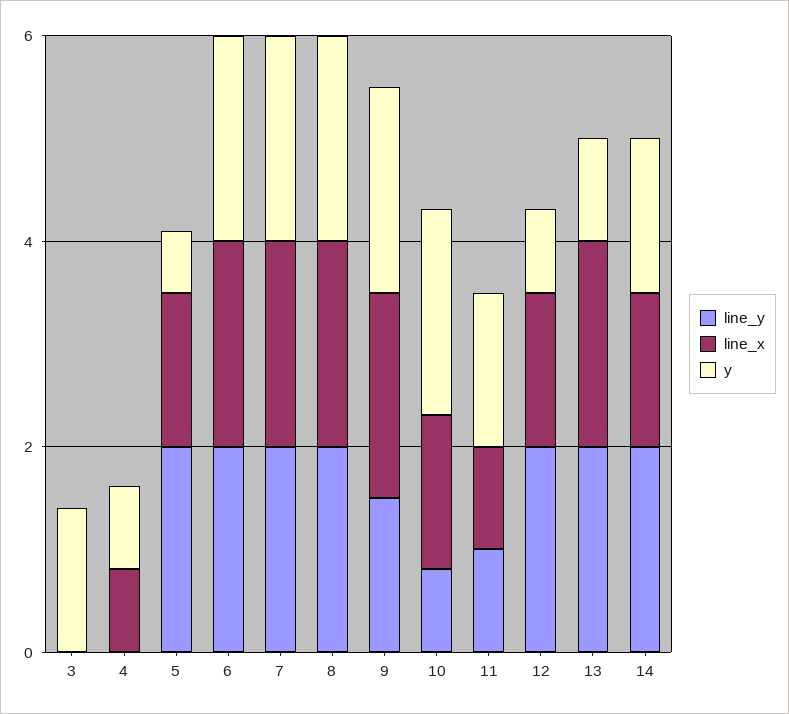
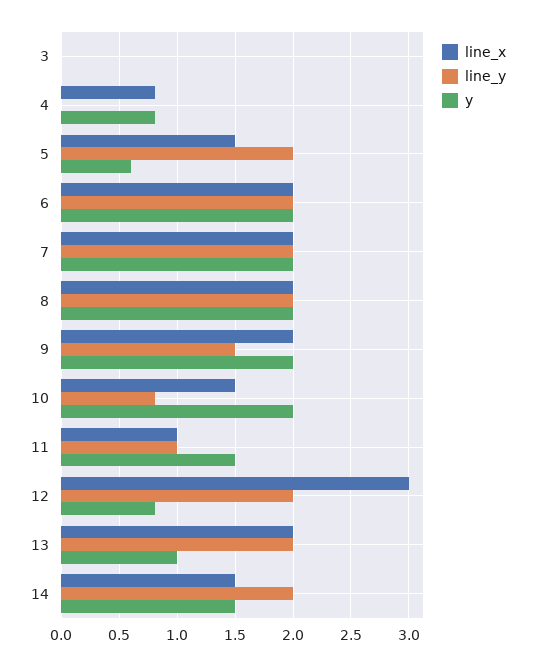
  {
    "line_y": {
      "3": 0,
      "4": 0,
      "5": 2,
      "6": 2,
      "7": 2,
      "8": 2,
      "9": 1.5,
      "10": 0.8,
      "11": 1,
      "12": 2,
      "13": 2,
      "14": 2
    },
    "line_x": {
      "3": 0,
      "4": 0.8,
      "5": 1.5,
      "6": 2,
      "7": 2,
      "8": 2,
      "9": 2,
      "10": 1.5,
      "11": 1,
-     "12": 1.5,
+     "12": 3,
      "13": 2,
      "14": 1.5
    },
    "y": {
-     "3": 1.5,
+     "3": 0,
      "4": 0.8,
      "5": 0.6,
      "6": 2,
      "7": 2,
      "8": 2,
      "9": 2,
      "10": 2,
      "11": 1.5,
      "12": 0.8,
      "13": 1,
      "14": 1.5
    }
  }

